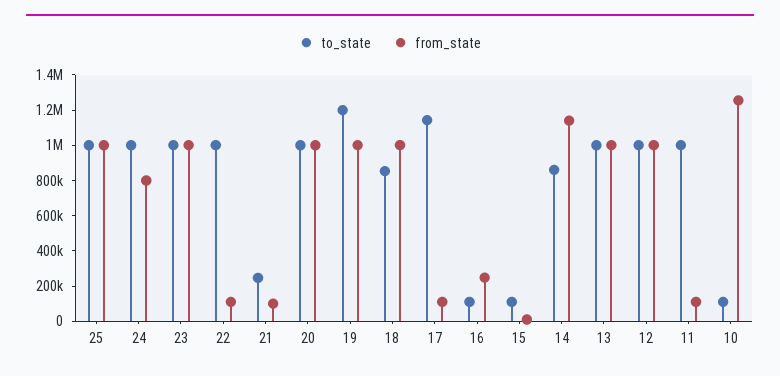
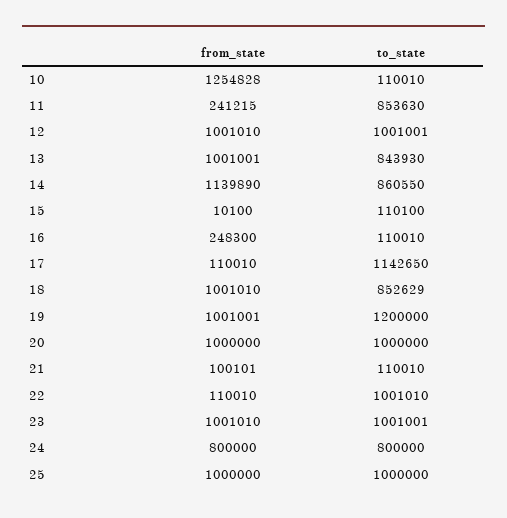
  {
    "to_state": {
      "25": 1000000,
-     "24": 1000000,
+     "24": 800000,
      "23": 1001001,
      "22": 1001010,
-     "21": 250000,
+     "21": 110010,
      "20": 1000000,
      "19": 1200000,
      "18": 852629,
      "17": 1142650,
      "16": 110010,
      "15": 110100,
      "14": 860550,
-     "13": 1000000,
+     "13": 843930,
      "12": 1001001,
-     "11": 1000000,
+     "11": 853630,
      "10": 110010
    },
    "from_state": {
      "25": 1000000,
      "24": 800000,
      "23": 1001010,
      "22": 110010,
      "21": 100101,
      "20": 1000000,
      "19": 1001001,
      "18": 1001010,
      "17": 110010,
      "16": 248300,
      "15": 10100,
      "14": 1139890,
      "13": 1001001,
      "12": 1001010,
-     "11": 100000,
+     "11": 241215,
      "10": 1254828
    }
  }

